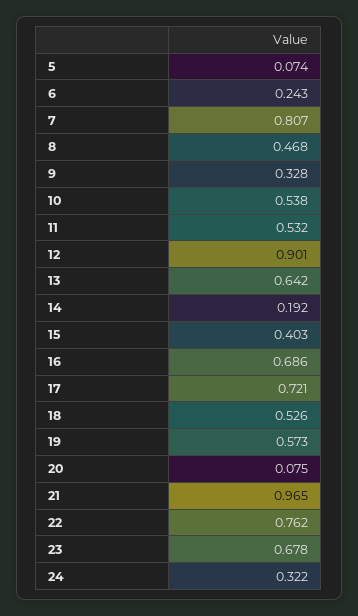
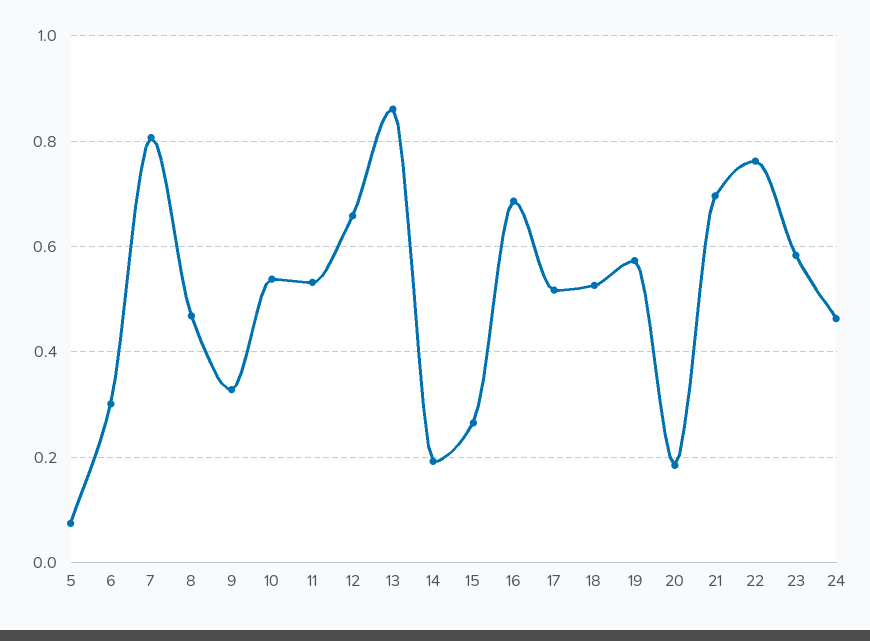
  {
    "5": 0.074,
-   "6": 0.243,
+   "6": 0.3,
    "7": 0.807,
    "8": 0.468,
    "9": 0.328,
    "10": 0.538,
    "11": 0.532,
-   "12": 0.901,
+   "12": 0.66,
-   "13": 0.642,
+   "13": 0.86,
    "14": 0.192,
-   "15": 0.403,
+   "15": 0.26,
    "16": 0.686,
-   "17": 0.721,
+   "17": 0.52,
    "18": 0.526,
    "19": 0.573,
-   "20": 0.075,
+   "20": 0.18,
-   "21": 0.965,
+   "21": 0.7,
    "22": 0.762,
-   "23": 0.678,
+   "23": 0.58,
-   "24": 0.322
+   "24": 0.46
  }

